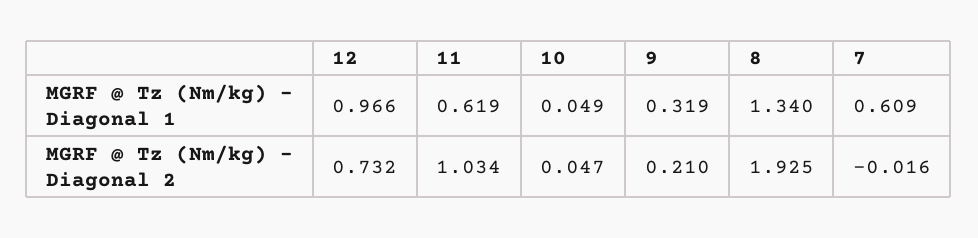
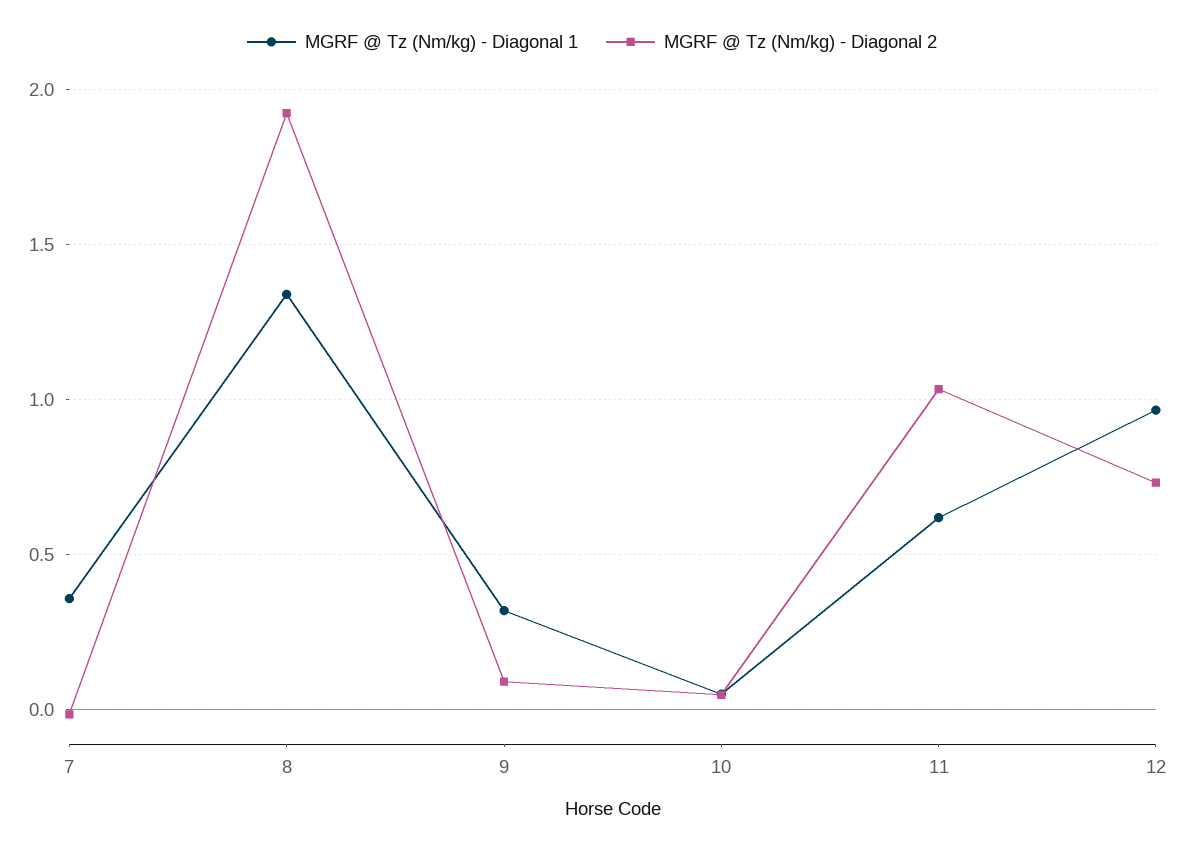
  {
    "MGRF @ Tz (Nm/kg) - Diagonal 1": {
      "12": 0.966,
      "11": 0.619,
      "10": 0.049,
      "9": 0.319,
      "8": 1.34,
-     "7": 0.609
+     "7": 0.35
    },
    "MGRF @ Tz (Nm/kg) - Diagonal 2": {
      "12": 0.732,
      "11": 1.034,
      "10": 0.047,
-     "9": 0.21,
+     "9": 0.1,
      "8": 1.925,
      "7": -0.016
    }
  }

